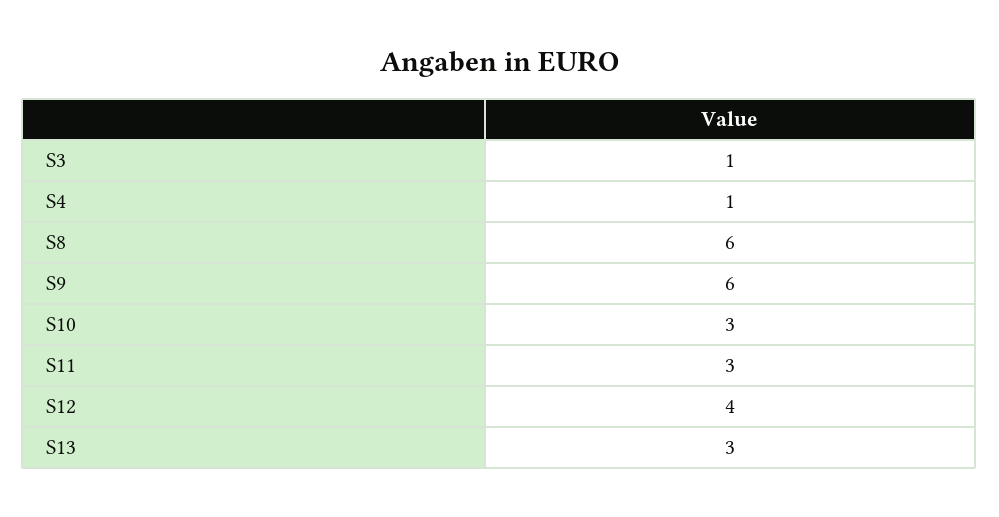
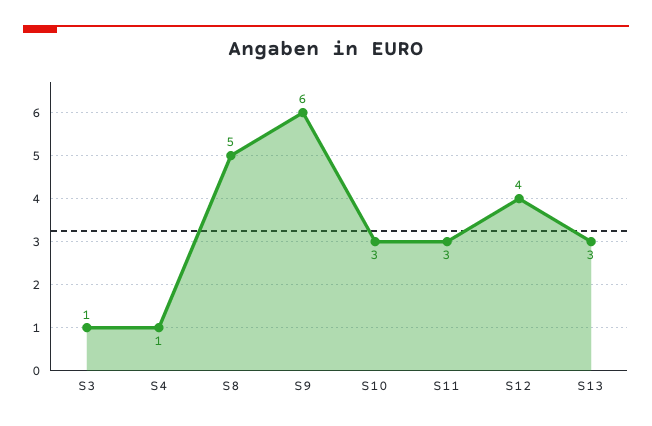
  {
    "S3": 1,
    "S4": 1,
-   "S8": 6,
+   "S8": 5,
    "S9": 6,
    "S10": 3,
    "S11": 3,
    "S12": 4,
    "S13": 3
  }

